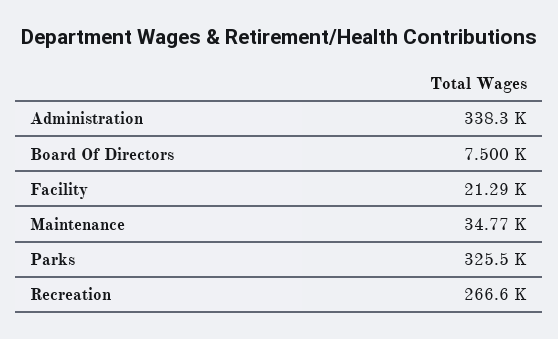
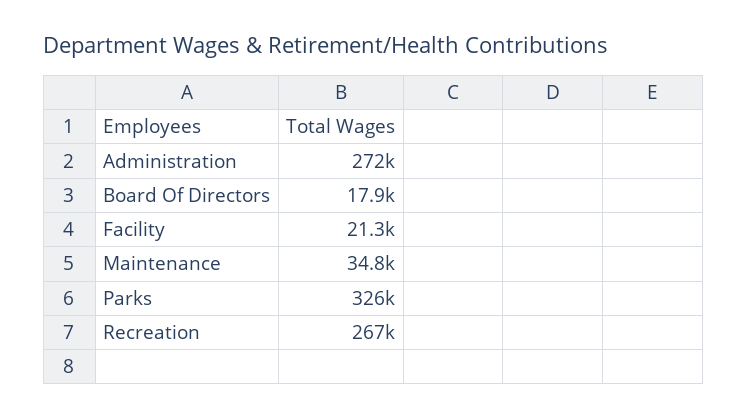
  {
-   "Administration": 338300,
+   "Administration": 272000,
-   "Board Of Directors": 7500,
+   "Board Of Directors": 17900,
    "Facility": 21290,
    "Maintenance": 34770,
    "Parks": 325500,
    "Recreation": 266600
  }

